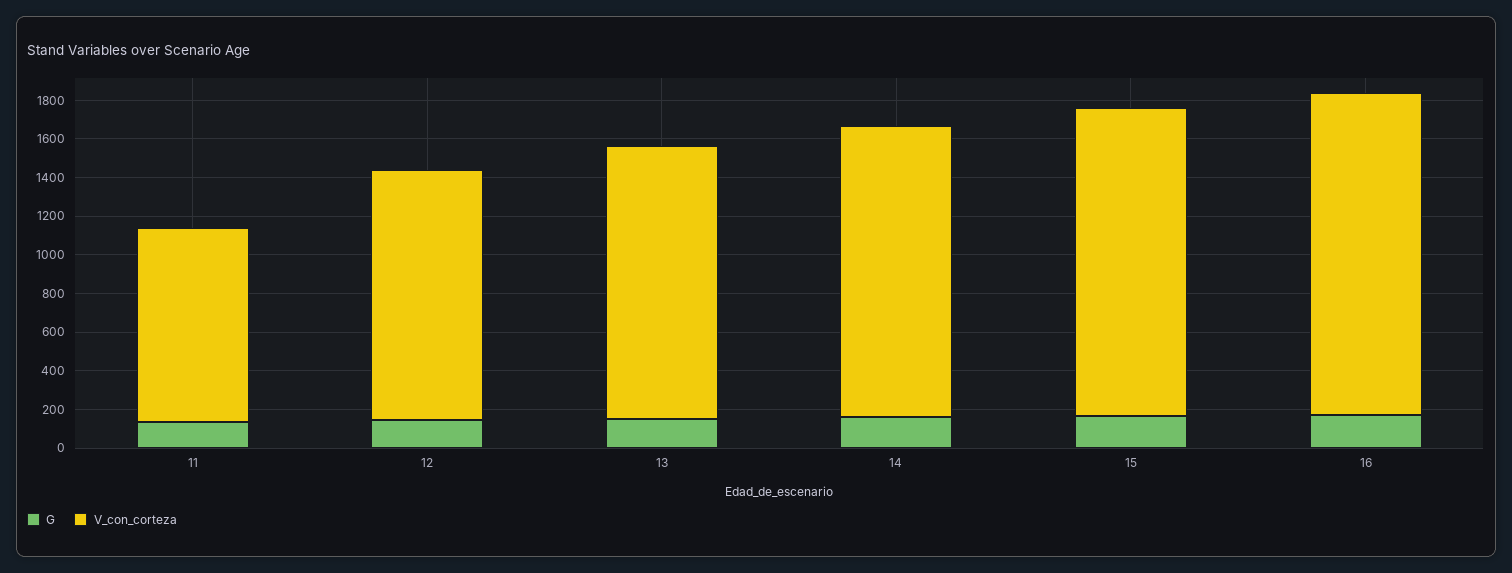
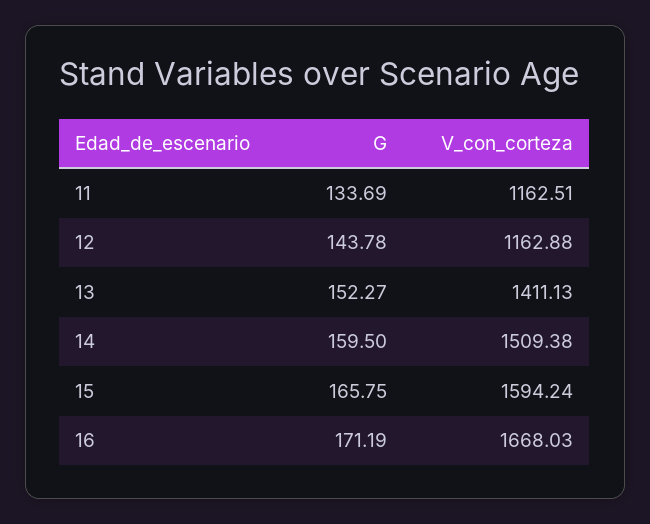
  {
    "G": {
      "11": 133.69,
      "12": 143.78,
      "13": 152.27,
      "14": 159.5,
      "15": 165.75,
      "16": 171.19
    },
    "V_con_corteza": {
-     "11": 1000,
+     "11": 1162.51,
-     "12": 1300,
+     "12": 1162.88,
      "13": 1411.13,
      "14": 1509.38,
      "15": 1594.24,
      "16": 1668.03
    }
  }

